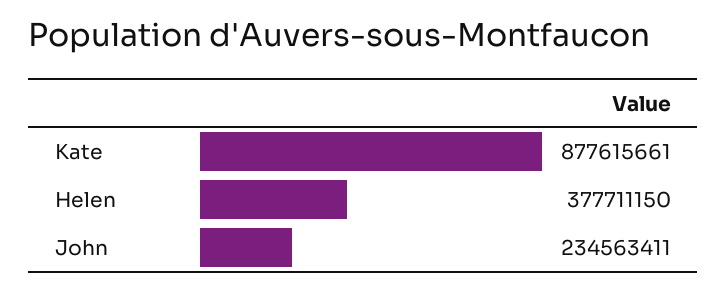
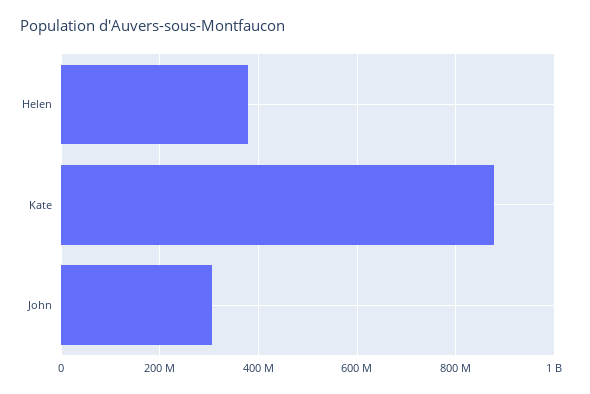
  {
    "Kate": 877615661,
    "Helen": 377711150,
-   "John": 234563411
+   "John": 300000000
  }

